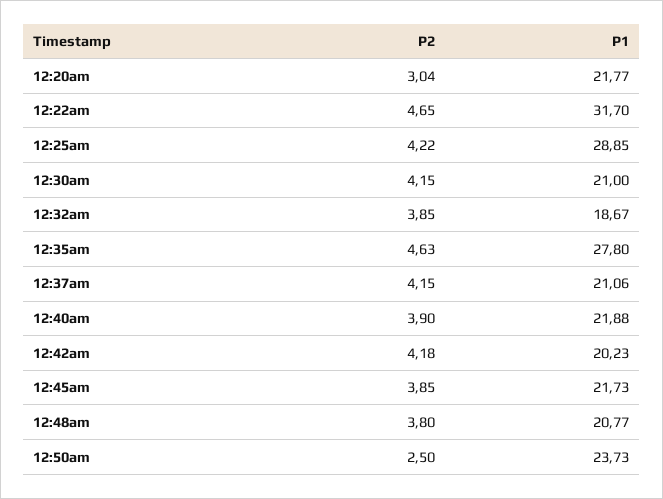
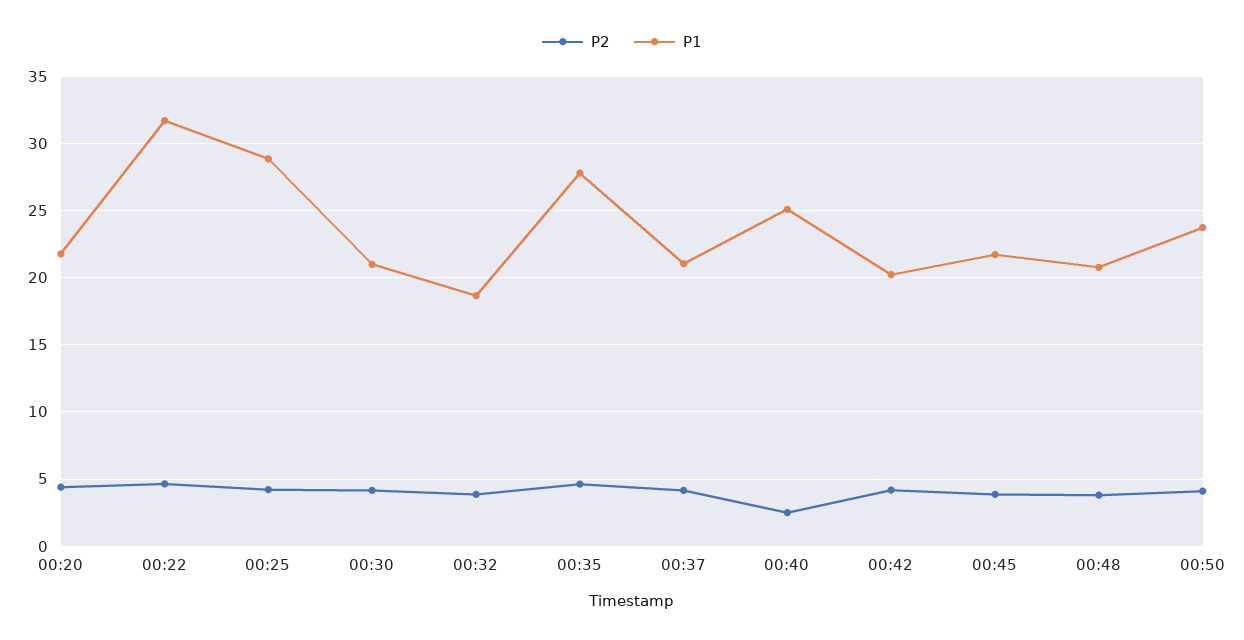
  {
    "P2": {
-     "12:20am": 3.04,
+     "12:20am": 4.5,
      "12:22am": 4.65,
      "12:25am": 4.22,
      "12:30am": 4.15,
      "12:32am": 3.85,
      "12:35am": 4.63,
      "12:37am": 4.15,
-     "12:40am": 3.9,
+     "12:40am": 2.5,
      "12:42am": 4.18,
      "12:45am": 3.85,
      "12:48am": 3.8,
-     "12:50am": 2.5
+     "12:50am": 4
    },
    "P1": {
      "12:20am": 21.77,
      "12:22am": 31.7,
      "12:25am": 28.85,
      "12:30am": 21,
      "12:32am": 18.67,
      "12:35am": 27.8,
      "12:37am": 21.06,
-     "12:40am": 21.88,
+     "12:40am": 25,
      "12:42am": 20.23,
      "12:45am": 21.73,
      "12:48am": 20.77,
      "12:50am": 23.73
    }
  }

